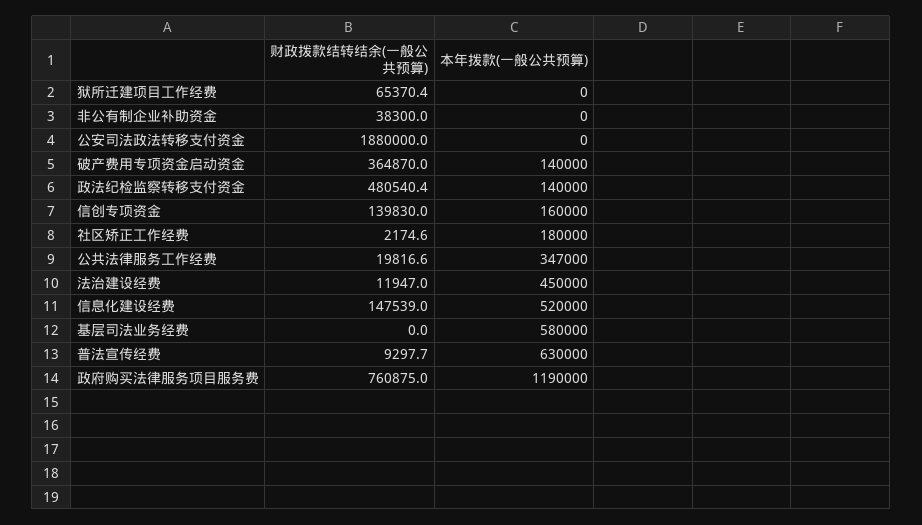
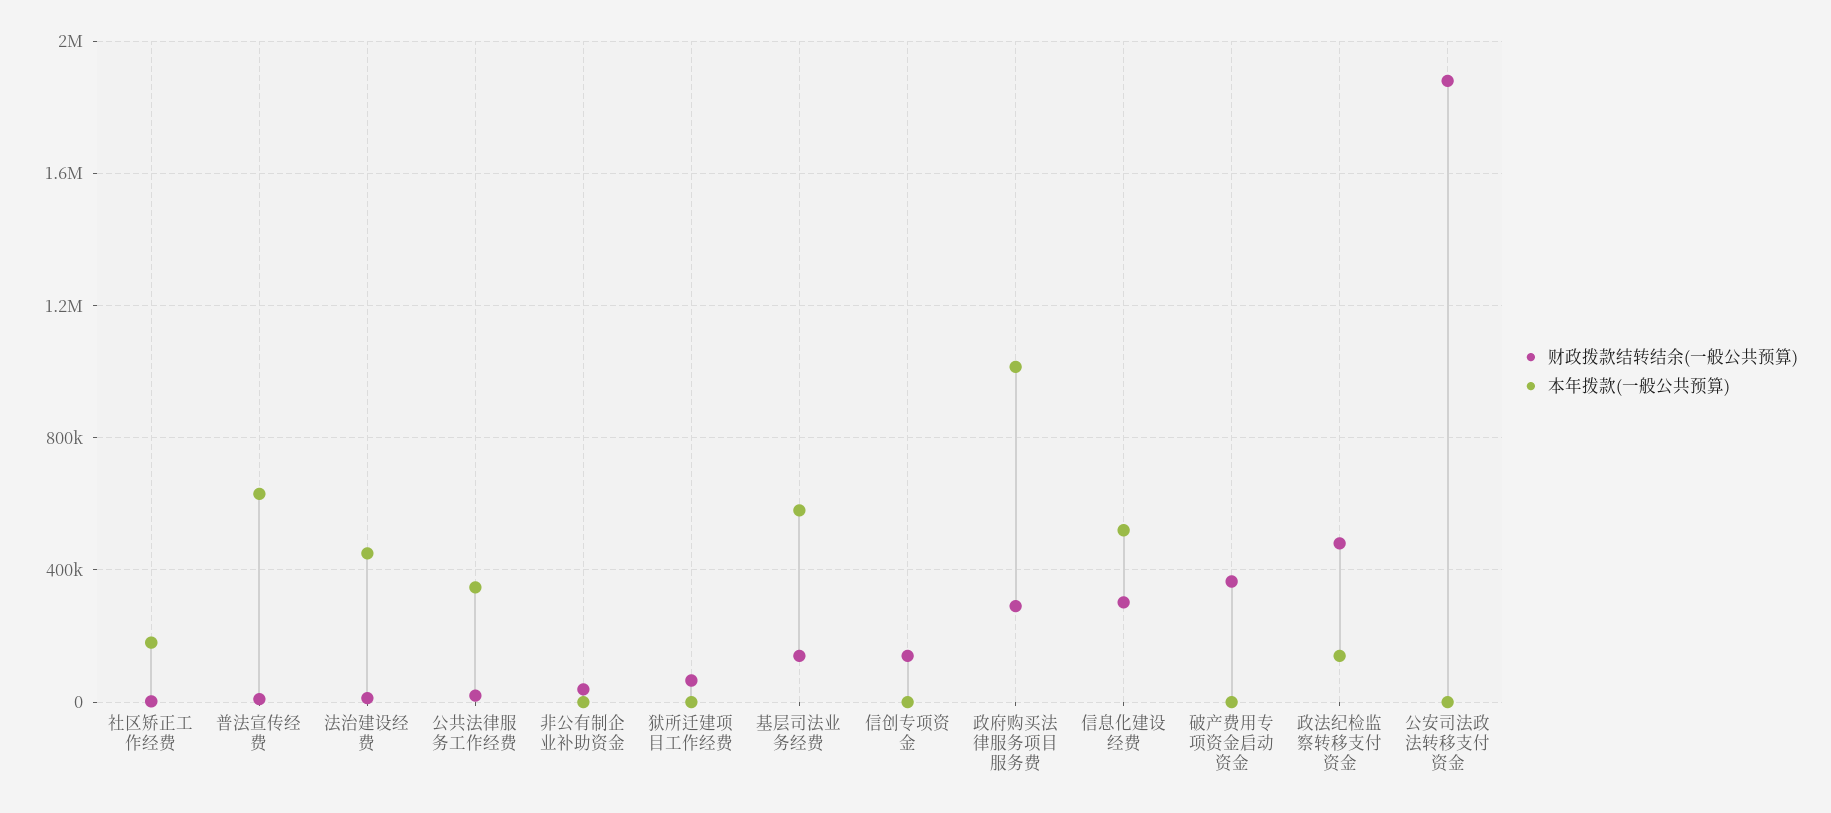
  {
    "财政拨款结转结余(一般公共预算)": {
      "狱所迁建项目工作经费": 65370.4,
      "非公有制企业补助资金": 38300,
      "公安司法政法转移支付资金": 1880000,
      "破产费用专项资金启动资金": 364870,
      "政法纪检监察转移支付资金": 480540.4,
      "信创专项资金": 139830,
      "社区矫正工作经费": 2174.6,
      "公共法律服务工作经费": 19816.6,
      "法治建设经费": 11947,
-     "信息化建设经费": 147539,
+     "信息化建设经费": 300000,
-     "基层司法业务经费": 0,
+     "基层司法业务经费": 150000,
      "普法宣传经费": 9297.7,
-     "政府购买法律服务项目服务费": 760875
+     "政府购买法律服务项目服务费": 300000
    },
    "本年拨款(一般公共预算)": {
      "狱所迁建项目工作经费": 0,
      "非公有制企业补助资金": 0,
      "公安司法政法转移支付资金": 0,
-     "破产费用专项资金启动资金": 140000,
+     "破产费用专项资金启动资金": 0,
      "政法纪检监察转移支付资金": 140000,
-     "信创专项资金": 160000,
+     "信创专项资金": 0,
      "社区矫正工作经费": 180000,
      "公共法律服务工作经费": 347000,
      "法治建设经费": 450000,
      "信息化建设经费": 520000,
      "基层司法业务经费": 580000,
      "普法宣传经费": 630000,
-     "政府购买法律服务项目服务费": 1190000
+     "政府购买法律服务项目服务费": 1000000
    }
  }

